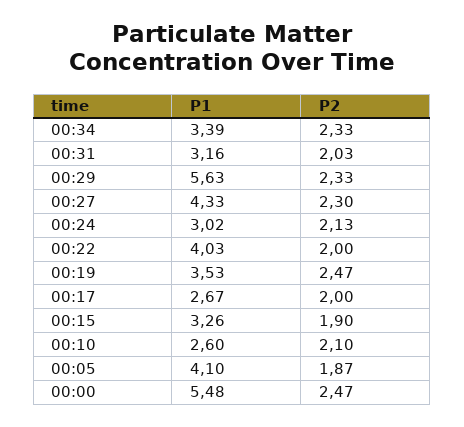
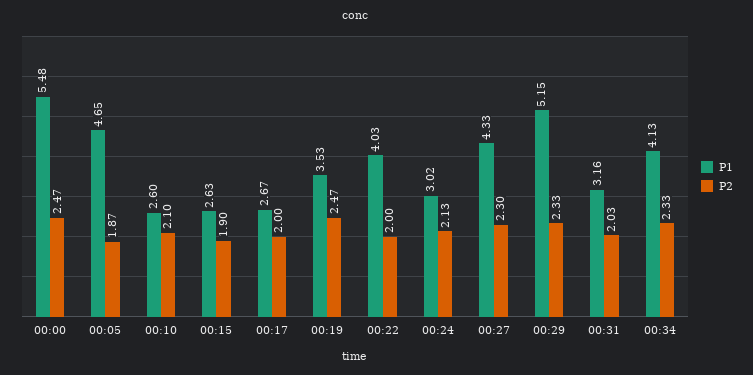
  {
    "P1": {
-     "00:34": 3.39,
+     "00:34": 4.13,
      "00:31": 3.16,
-     "00:29": 5.63,
+     "00:29": 5.15,
      "00:27": 4.33,
      "00:24": 3.02,
      "00:22": 4.03,
      "00:19": 3.53,
      "00:17": 2.67,
-     "00:15": 3.26,
+     "00:15": 2.63,
      "00:10": 2.6,
-     "00:05": 4.1,
+     "00:05": 4.65,
      "00:00": 5.48
    },
    "P2": {
      "00:34": 2.33,
      "00:31": 2.03,
      "00:29": 2.33,
      "00:27": 2.3,
      "00:24": 2.13,
      "00:22": 2,
      "00:19": 2.47,
      "00:17": 2,
      "00:15": 1.9,
      "00:10": 2.1,
      "00:05": 1.87,
      "00:00": 2.47
    }
  }

